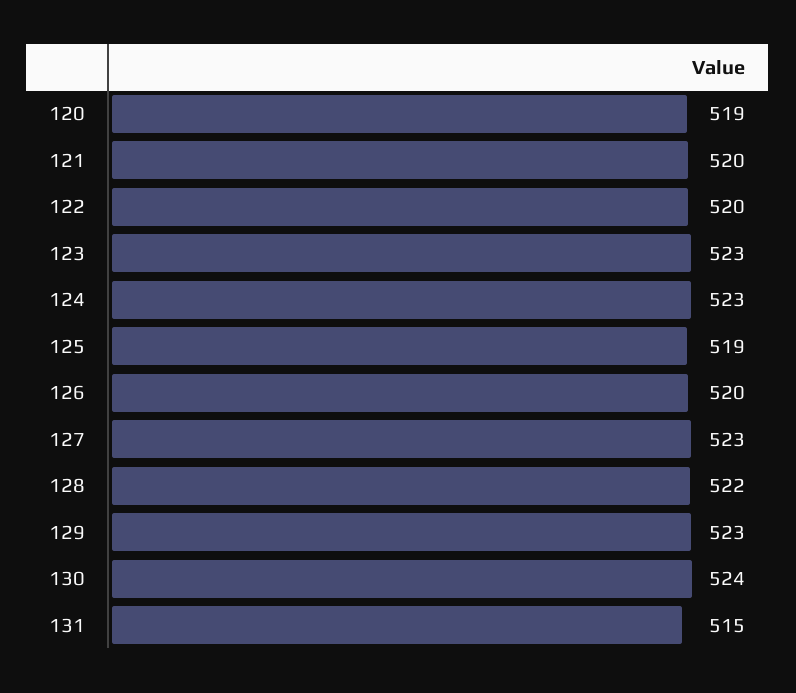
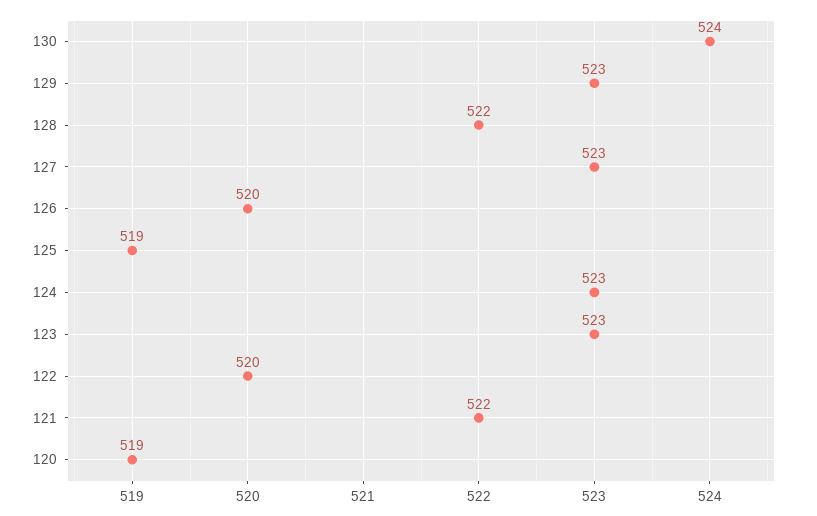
  {
    "120": 519,
-   "121": 520,
+   "121": 522,
    "122": 520,
    "123": 523,
    "124": 523,
    "125": 519,
    "126": 520,
    "127": 523,
    "128": 522,
    "129": 523,
-   "130": 524,
+   "130": 524
-   "131": 515
  }

